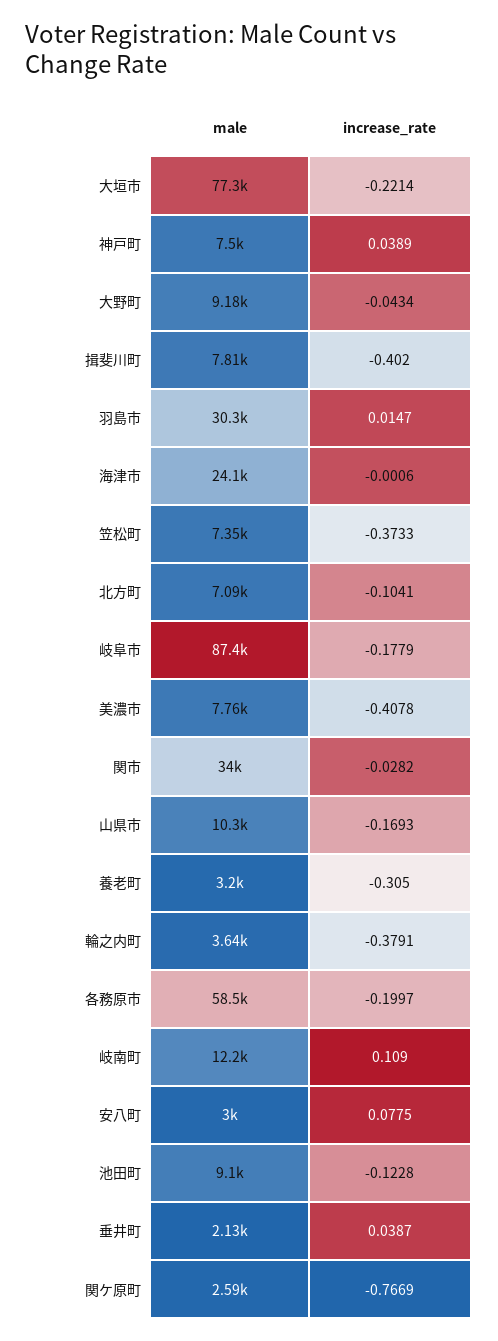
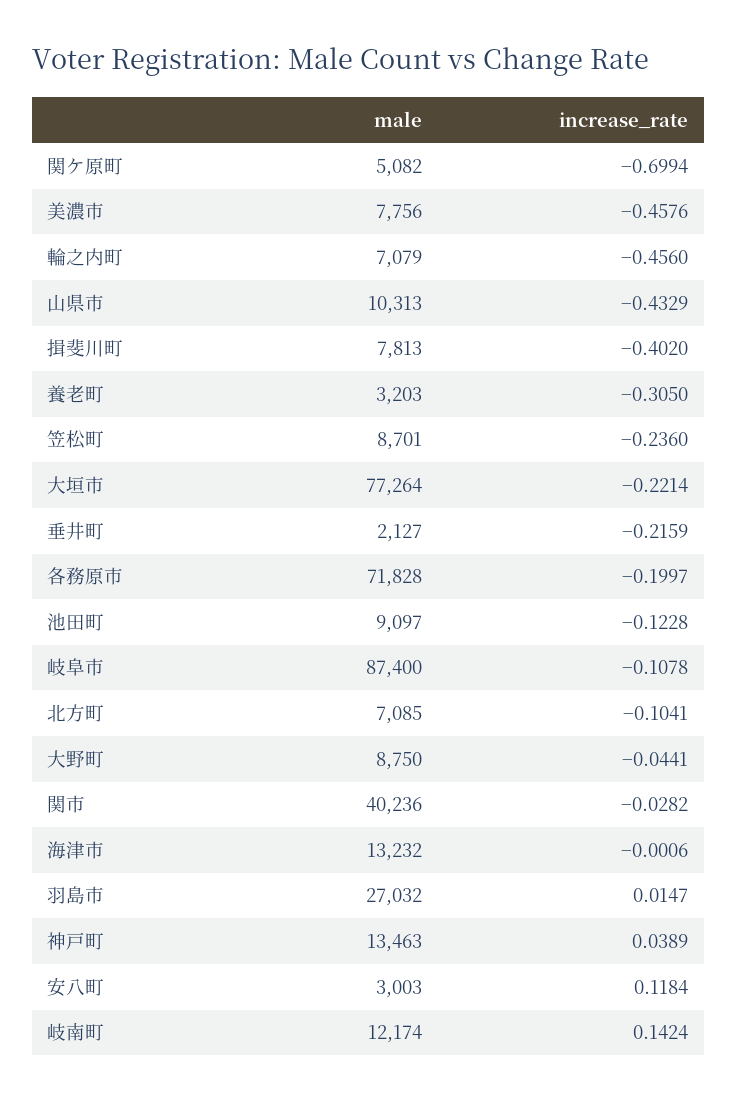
  {
    "male": {
      "大垣市": 77264,
-     "神戸町": 7500,
+     "神戸町": 13463,
-     "大野町": 9180,
+     "大野町": 8750,
      "揖斐川町": 7813,
-     "羽島市": 30300,
+     "羽島市": 27032,
-     "海津市": 24100,
+     "海津市": 13232,
-     "笠松町": 7350,
+     "笠松町": 8701,
      "北方町": 7085,
      "岐阜市": 87400,
      "美濃市": 7756,
-     "関市": 34000,
+     "関市": 40236,
      "山県市": 10313,
      "養老町": 3203,
-     "輪之内町": 3640,
+     "輪之内町": 7079,
-     "各務原市": 58500,
+     "各務原市": 71828,
      "岐南町": 12174,
      "安八町": 3003,
      "池田町": 9097,
      "垂井町": 2127,
-     "関ケ原町": 2590
+     "関ケ原町": 5082
    },
    "increase_rate": {
      "大垣市": -0.2214,
      "神戸町": 0.0389,
-     "大野町": -0.0434,
+     "大野町": -0.0441,
      "揖斐川町": -0.402,
      "羽島市": 0.0147,
      "海津市": -0.0006,
-     "笠松町": -0.3733,
+     "笠松町": -0.236,
      "北方町": -0.1041,
-     "岐阜市": -0.1779,
+     "岐阜市": -0.1078,
-     "美濃市": -0.4078,
+     "美濃市": -0.4576,
      "関市": -0.0282,
-     "山県市": -0.1693,
+     "山県市": -0.4329,
      "養老町": -0.305,
-     "輪之内町": -0.3791,
+     "輪之内町": -0.456,
      "各務原市": -0.1997,
-     "岐南町": 0.109,
+     "岐南町": 0.1424,
-     "安八町": 0.0775,
+     "安八町": 0.1184,
      "池田町": -0.1228,
-     "垂井町": 0.0387,
+     "垂井町": -0.2159,
-     "関ケ原町": -0.7669
+     "関ケ原町": -0.6994
    }
  }

